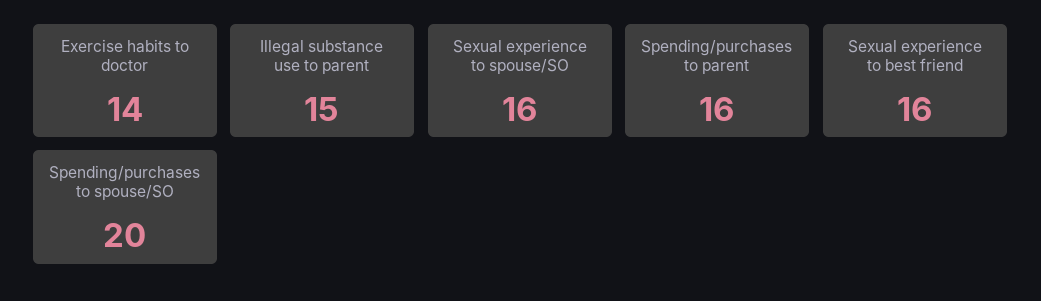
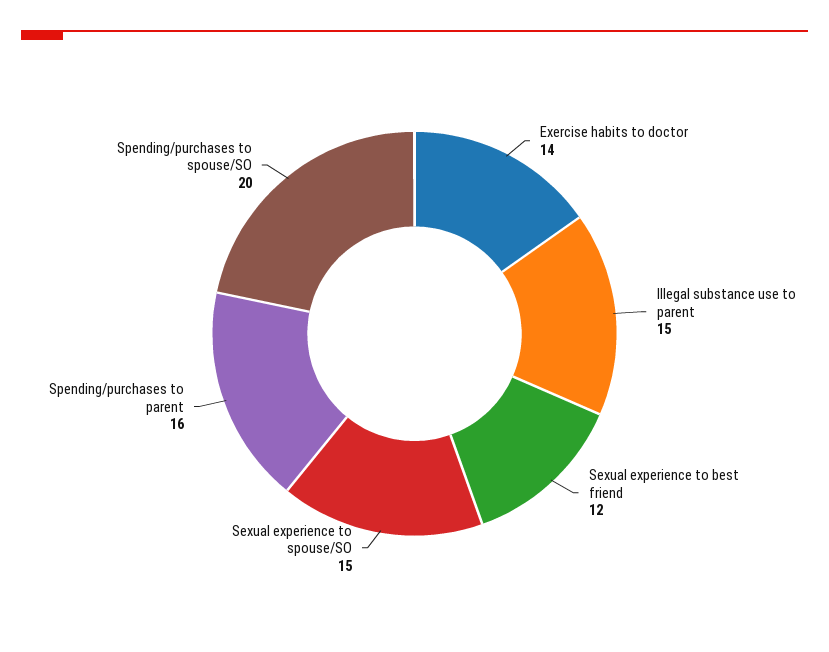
  {
    "Exercise habits to doctor": 14,
    "Illegal substance use to parent": 15,
-   "Sexual experience to spouse/SO": 16,
+   "Sexual experience to spouse/SO": 15,
    "Spending/purchases to parent": 16,
-   "Sexual experience to best friend": 16,
+   "Sexual experience to best friend": 12,
    "Spending/purchases to spouse/SO": 20
  }

